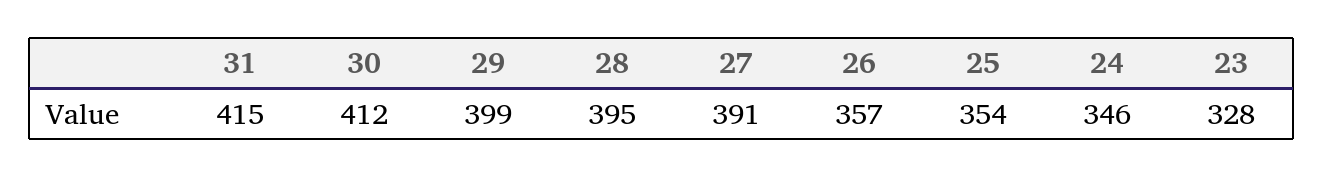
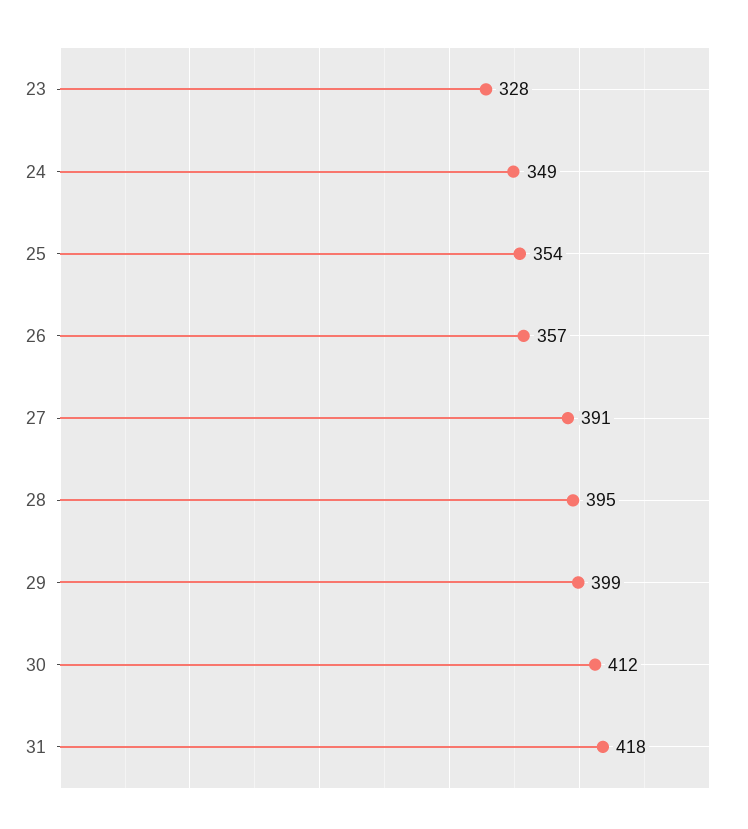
  {
-   "31": 415,
+   "31": 418,
    "30": 412,
    "29": 399,
    "28": 395,
    "27": 391,
    "26": 357,
    "25": 354,
-   "24": 346,
+   "24": 349,
    "23": 328
  }

